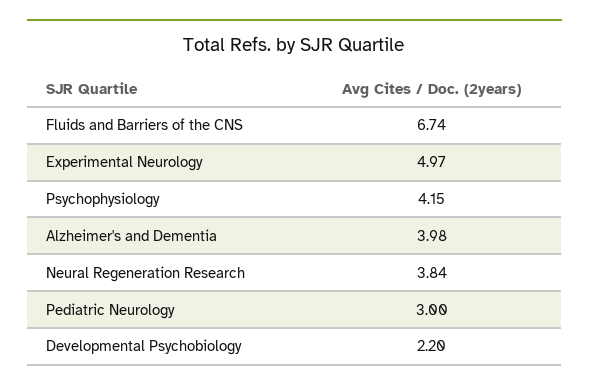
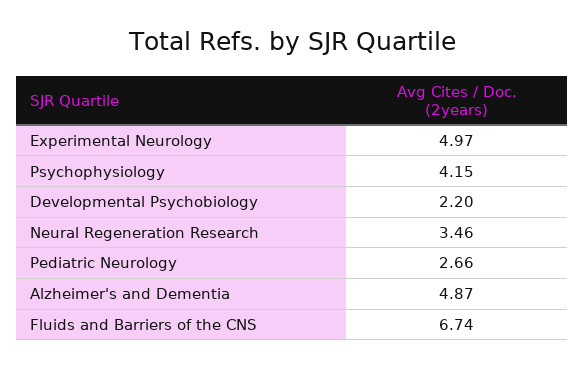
  {
    "Fluids and Barriers of the CNS": 6.74,
    "Experimental Neurology": 4.97,
    "Psychophysiology": 4.15,
-   "Alzheimer's and Dementia": 3.98,
+   "Alzheimer's and Dementia": 4.87,
-   "Neural Regeneration Research": 3.84,
+   "Neural Regeneration Research": 3.46,
-   "Pediatric Neurology": 3,
+   "Pediatric Neurology": 2.66,
    "Developmental Psychobiology": 2.2
  }

